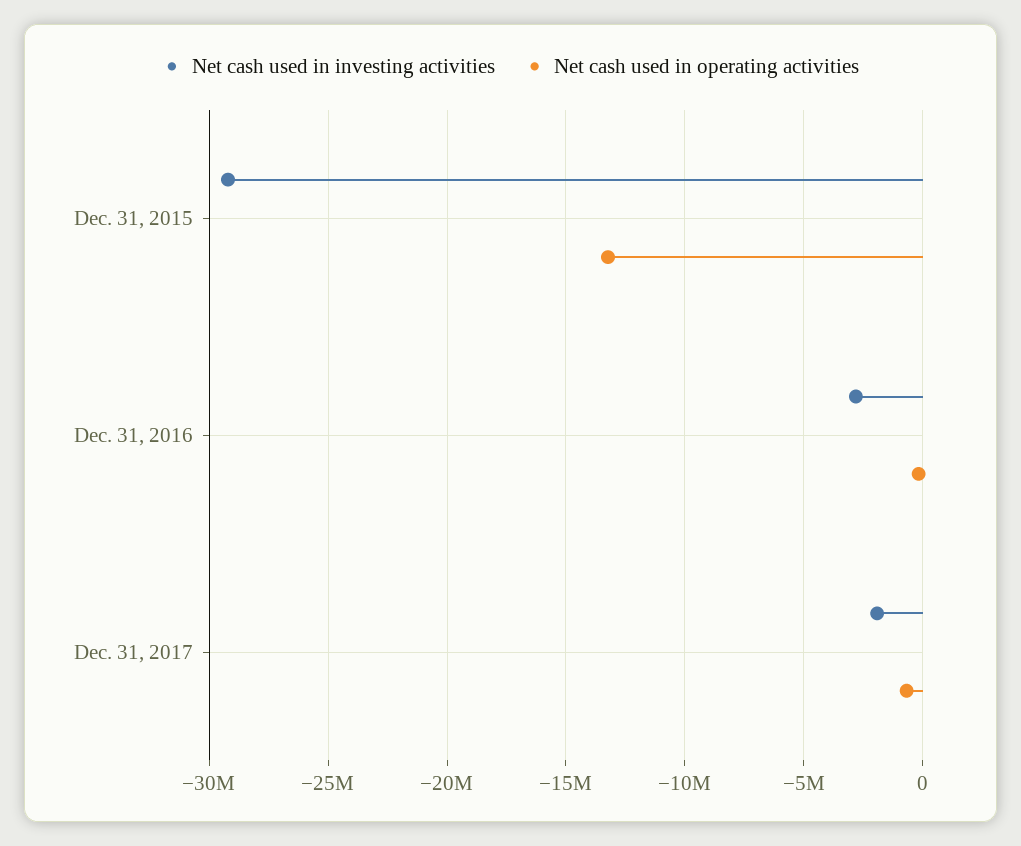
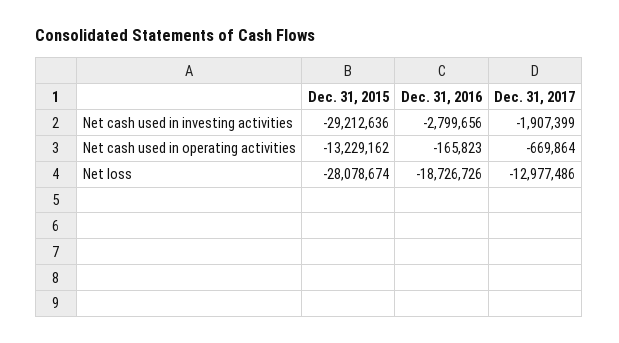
  {
    "Net cash used in investing activities": {
      "Dec. 31, 2015": -29212636,
      "Dec. 31, 2016": -2799656,
      "Dec. 31, 2017": -1907399
    },
    "Net cash used in operating activities": {
      "Dec. 31, 2015": -13229162,
      "Dec. 31, 2016": -165823,
      "Dec. 31, 2017": -669864
-   }
+   },
+   "Net loss": {
+     "Dec. 31, 2015": -28078674,
+     "Dec. 31, 2016": -18726726,
+     "Dec. 31, 2017": -12977486
+   }
  }

